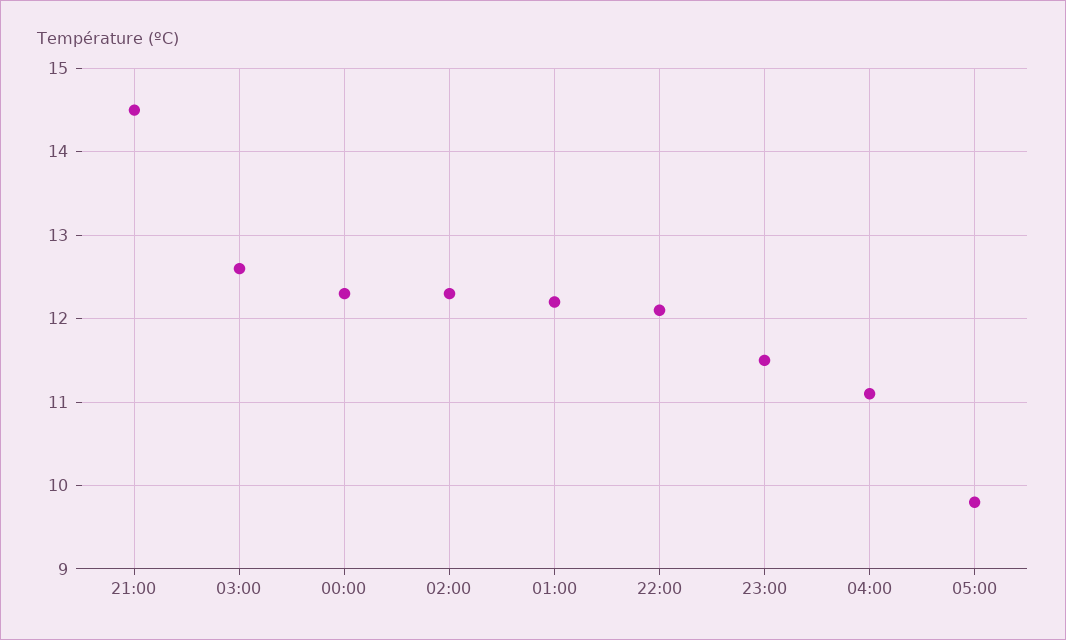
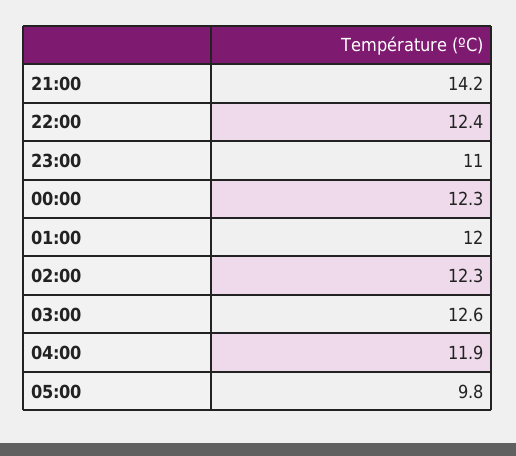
  {
-   "21:00": 14.5,
+   "21:00": 14.2,
    "03:00": 12.6,
    "00:00": 12.3,
    "02:00": 12.3,
-   "01:00": 12.2,
+   "01:00": 12,
-   "22:00": 12.1,
+   "22:00": 12.4,
-   "23:00": 11.5,
+   "23:00": 11,
-   "04:00": 11.1,
+   "04:00": 11.9,
    "05:00": 9.8
  }

